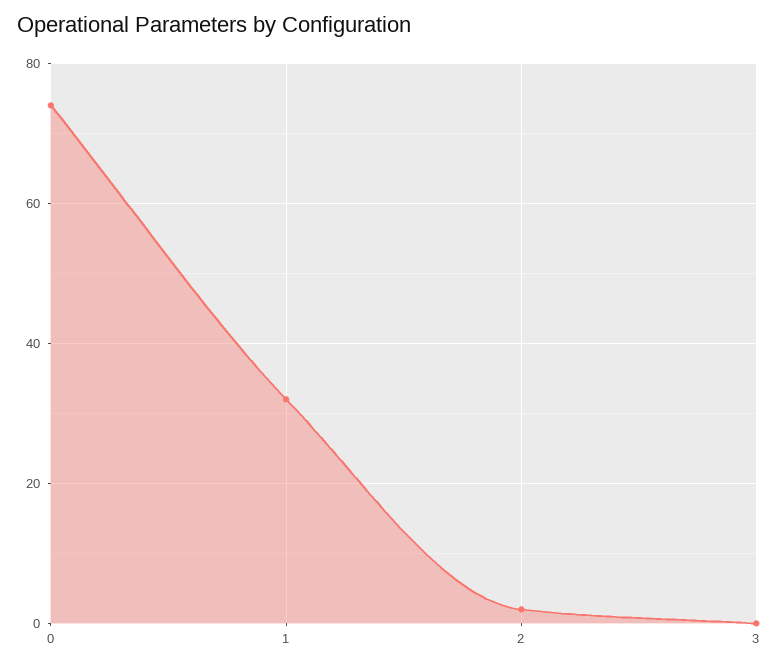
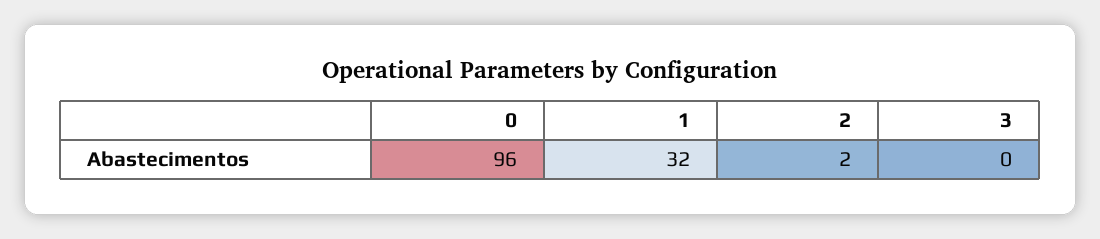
  {
-   "0": 75,
+   "0": 96,
    "1": 32,
    "2": 2,
    "3": 0
  }

